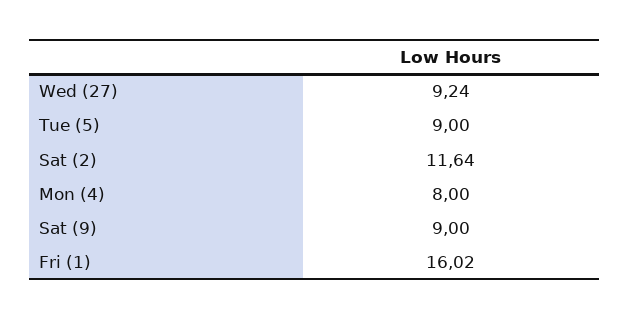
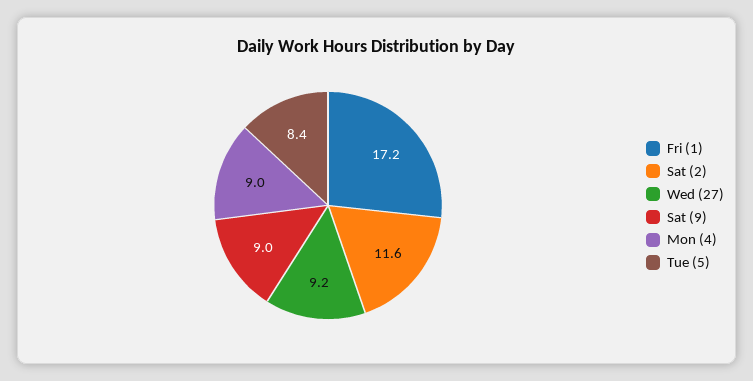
  {
    "Wed (27)": 9.24,
-   "Tue (5)": 9,
+   "Tue (5)": 8.4,
    "Sat (2)": 11.64,
-   "Mon (4)": 8,
+   "Mon (4)": 9,
    "Sat (9)": 9,
-   "Fri (1)": 16.02
+   "Fri (1)": 17.2
  }

